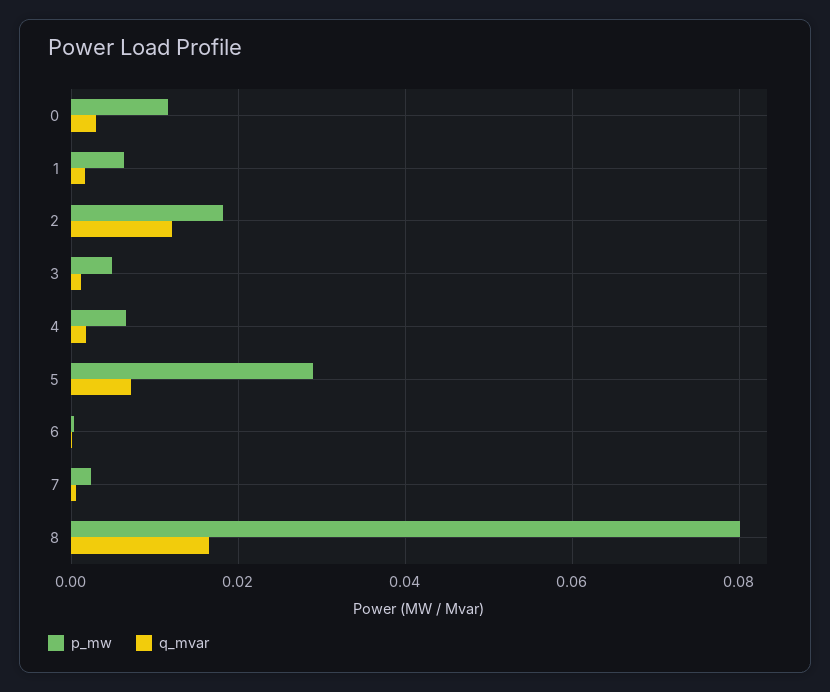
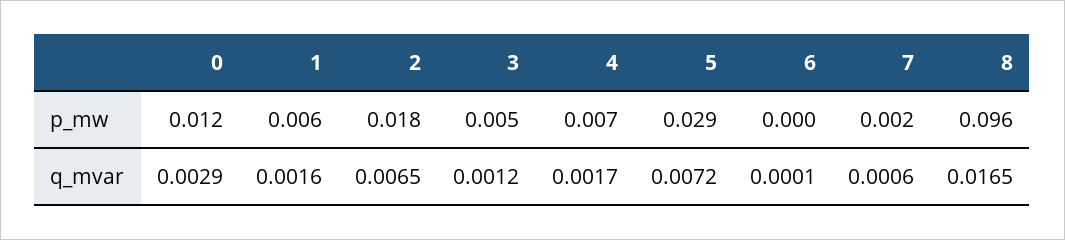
  {
    "p_mw": {
      "0": 0.012,
      "1": 0.006,
      "2": 0.018,
      "3": 0.005,
      "4": 0.007,
      "5": 0.029,
      "6": 0,
      "7": 0.002,
-     "8": 0.08
+     "8": 0.096
    },
    "q_mvar": {
      "0": 0.0029,
      "1": 0.0016,
-     "2": 0.012,
+     "2": 0.0065,
      "3": 0.0012,
      "4": 0.0017,
      "5": 0.0072,
      "6": 0.0001,
      "7": 0.0006,
      "8": 0.0165
    }
  }

